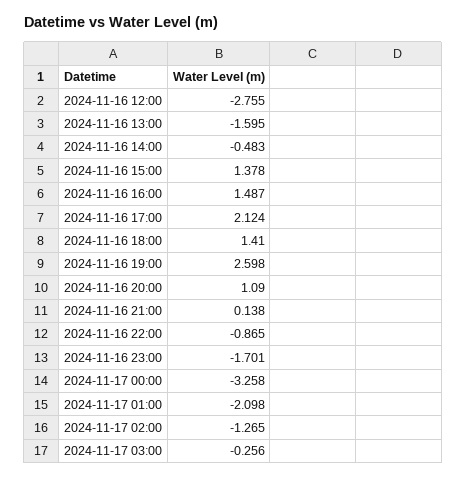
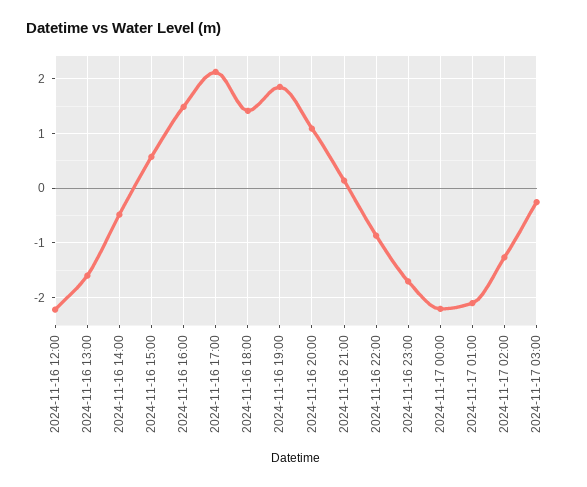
  {
-   "2024-11-16 12:00": -2.755,
+   "2024-11-16 12:00": -2.2,
    "2024-11-16 13:00": -1.595,
    "2024-11-16 14:00": -0.483,
-   "2024-11-16 15:00": 1.378,
+   "2024-11-16 15:00": 0.6,
    "2024-11-16 16:00": 1.487,
    "2024-11-16 17:00": 2.124,
    "2024-11-16 18:00": 1.41,
-   "2024-11-16 19:00": 2.598,
+   "2024-11-16 19:00": 1.8,
    "2024-11-16 20:00": 1.09,
    "2024-11-16 21:00": 0.138,
    "2024-11-16 22:00": -0.865,
    "2024-11-16 23:00": -1.701,
-   "2024-11-17 00:00": -3.258,
+   "2024-11-17 00:00": -2.2,
    "2024-11-17 01:00": -2.098,
    "2024-11-17 02:00": -1.265,
    "2024-11-17 03:00": -0.256
  }

